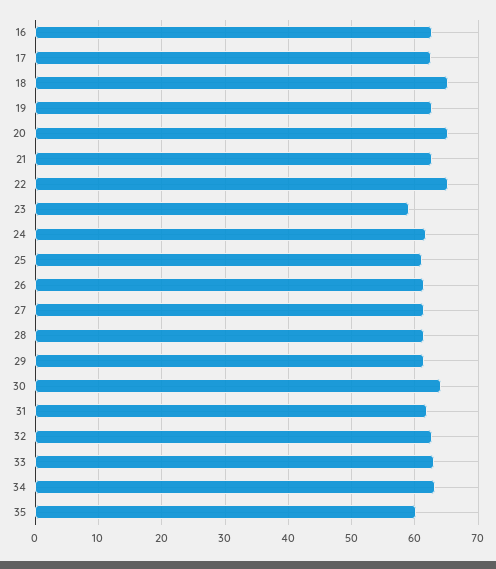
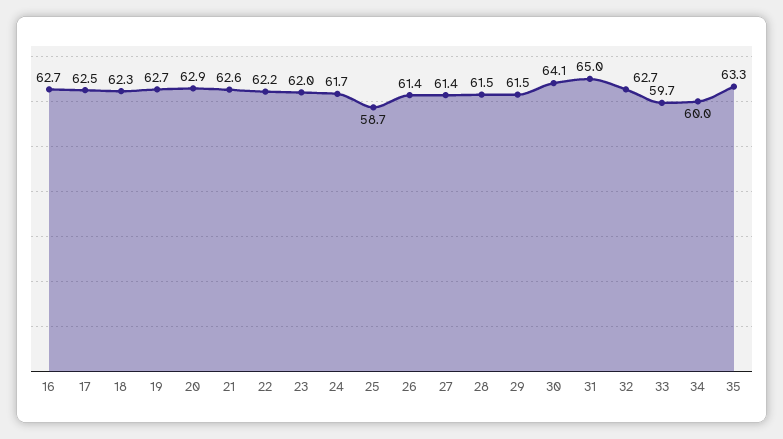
  {
    "16": 62.7,
    "17": 62.5,
-   "18": 65,
+   "18": 62.3,
    "19": 62.7,
-   "20": 65,
+   "20": 62.9,
    "21": 62.6,
-   "22": 65,
+   "22": 62.2,
-   "23": 59,
+   "23": 62,
    "24": 61.7,
-   "25": 61,
+   "25": 58.7,
    "26": 61.4,
    "27": 61.4,
    "28": 61.5,
    "29": 61.5,
    "30": 64.1,
-   "31": 62,
+   "31": 65,
    "32": 62.7,
-   "33": 63,
+   "33": 59.7,
-   "34": 63,
+   "34": 60,
-   "35": 60
+   "35": 63.3
  }

